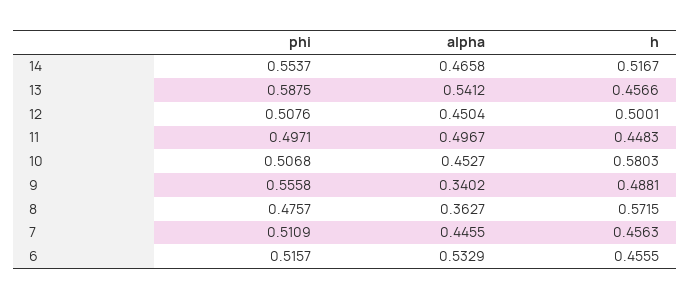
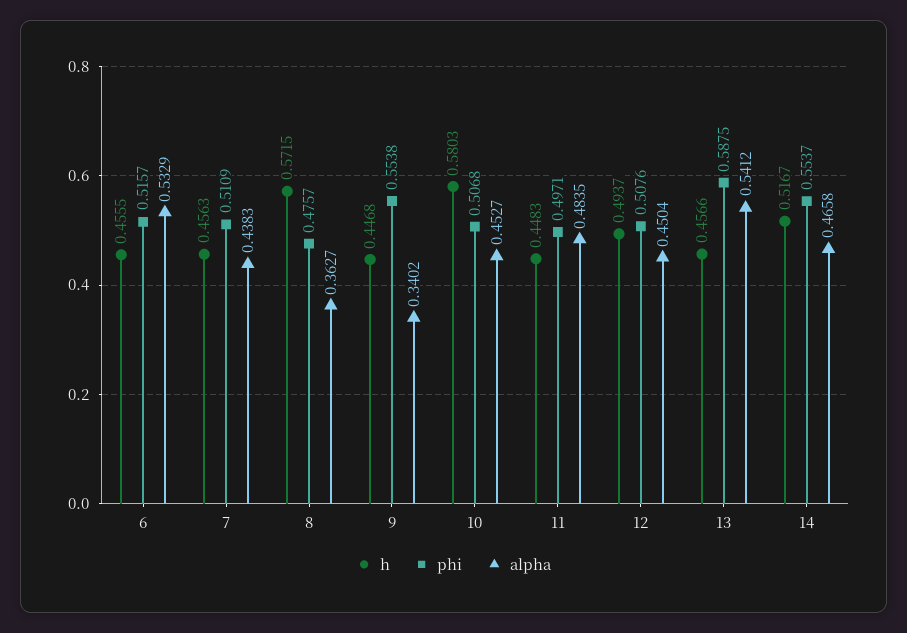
  {
    "phi": {
      "14": 0.5537,
      "13": 0.5875,
      "12": 0.5076,
      "11": 0.4971,
      "10": 0.5068,
-     "9": 0.5558,
+     "9": 0.5538,
      "8": 0.4757,
      "7": 0.5109,
      "6": 0.5157
    },
    "alpha": {
      "14": 0.4658,
      "13": 0.5412,
      "12": 0.4504,
-     "11": 0.4967,
+     "11": 0.4835,
      "10": 0.4527,
      "9": 0.3402,
      "8": 0.3627,
-     "7": 0.4455,
+     "7": 0.4383,
      "6": 0.5329
    },
    "h": {
      "14": 0.5167,
      "13": 0.4566,
-     "12": 0.5001,
+     "12": 0.4937,
      "11": 0.4483,
      "10": 0.5803,
-     "9": 0.4881,
+     "9": 0.4468,
      "8": 0.5715,
      "7": 0.4563,
      "6": 0.4555
    }
  }

